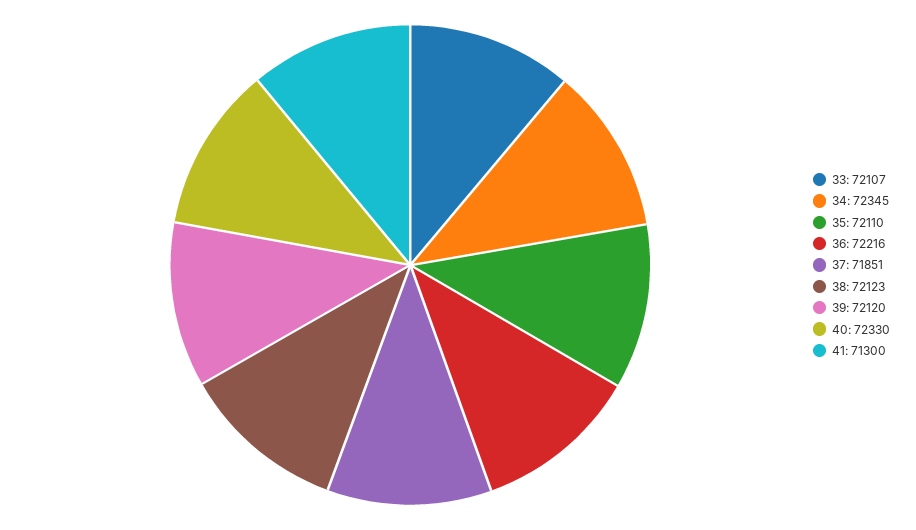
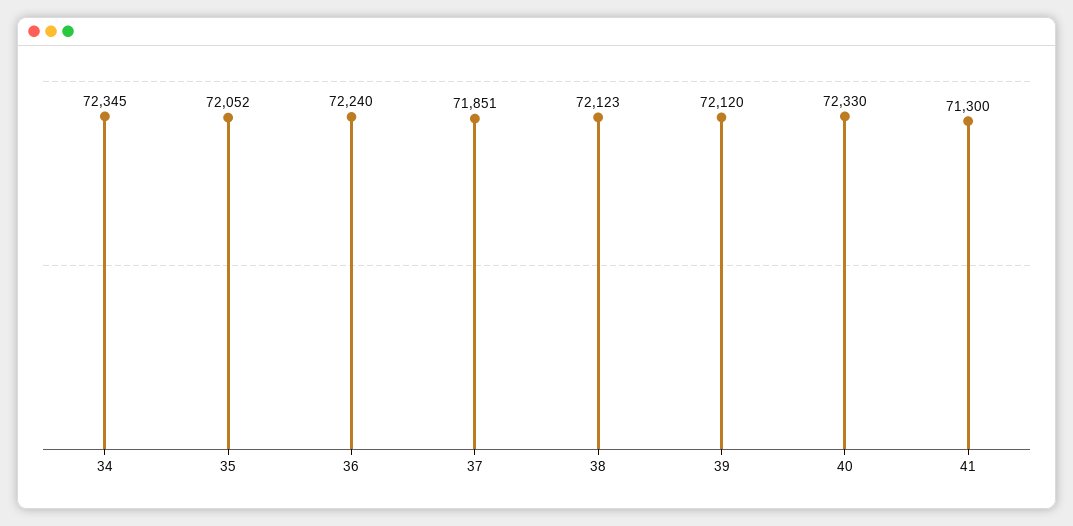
  {
-   "33": 72107,
    "34": 72345,
-   "35": 72110,
+   "35": 72052,
-   "36": 72216,
+   "36": 72240,
    "37": 71851,
    "38": 72123,
    "39": 72120,
    "40": 72330,
    "41": 71300
  }

